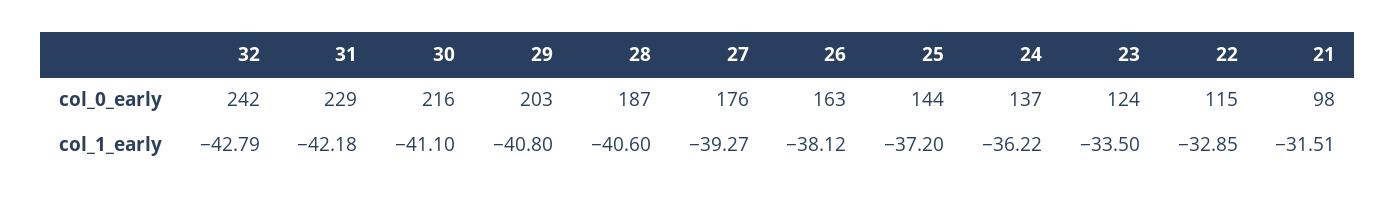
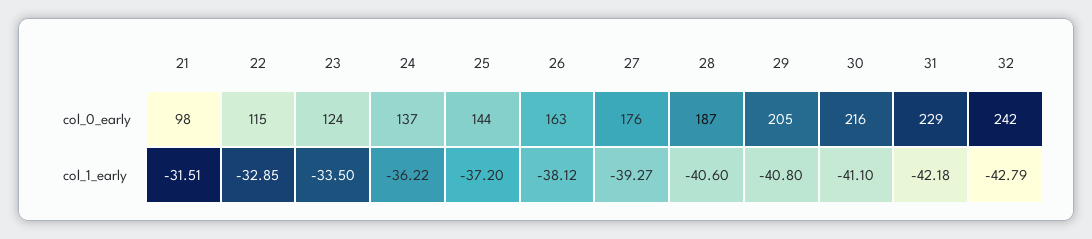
  {
    "32": {
      "col_0_early": 242,
      "col_1_early": -42.79
    },
    "31": {
      "col_0_early": 229,
      "col_1_early": -42.18
    },
    "30": {
      "col_0_early": 216,
      "col_1_early": -41.1
    },
    "29": {
-     "col_0_early": 203,
+     "col_0_early": 205,
      "col_1_early": -40.8
    },
    "28": {
      "col_0_early": 187,
      "col_1_early": -40.6
    },
    "27": {
      "col_0_early": 176,
      "col_1_early": -39.27
    },
    "26": {
      "col_0_early": 163,
      "col_1_early": -38.12
    },
    "25": {
      "col_0_early": 144,
      "col_1_early": -37.2
    },
    "24": {
      "col_0_early": 137,
      "col_1_early": -36.22
    },
    "23": {
      "col_0_early": 124,
      "col_1_early": -33.5
    },
    "22": {
      "col_0_early": 115,
      "col_1_early": -32.85
    },
    "21": {
      "col_0_early": 98,
      "col_1_early": -31.51
    }
  }

